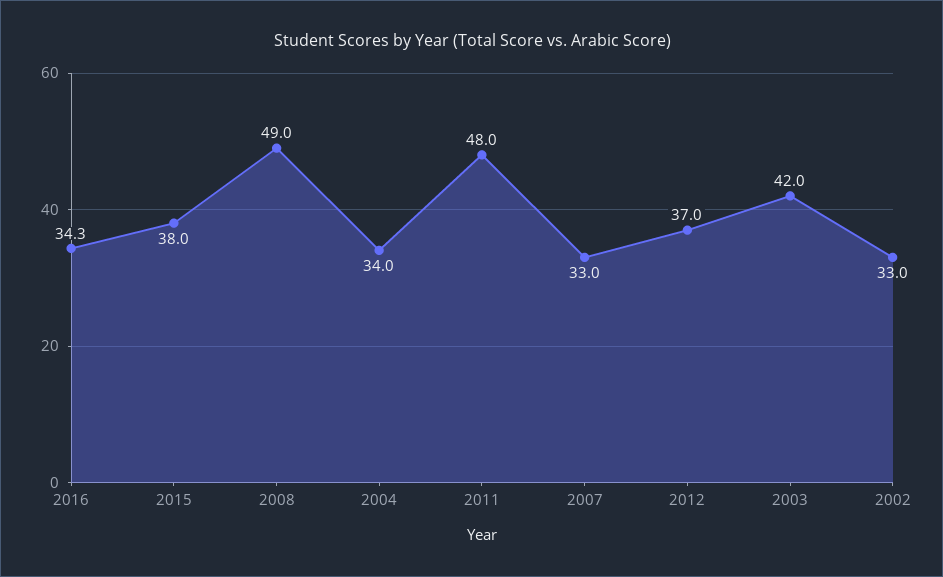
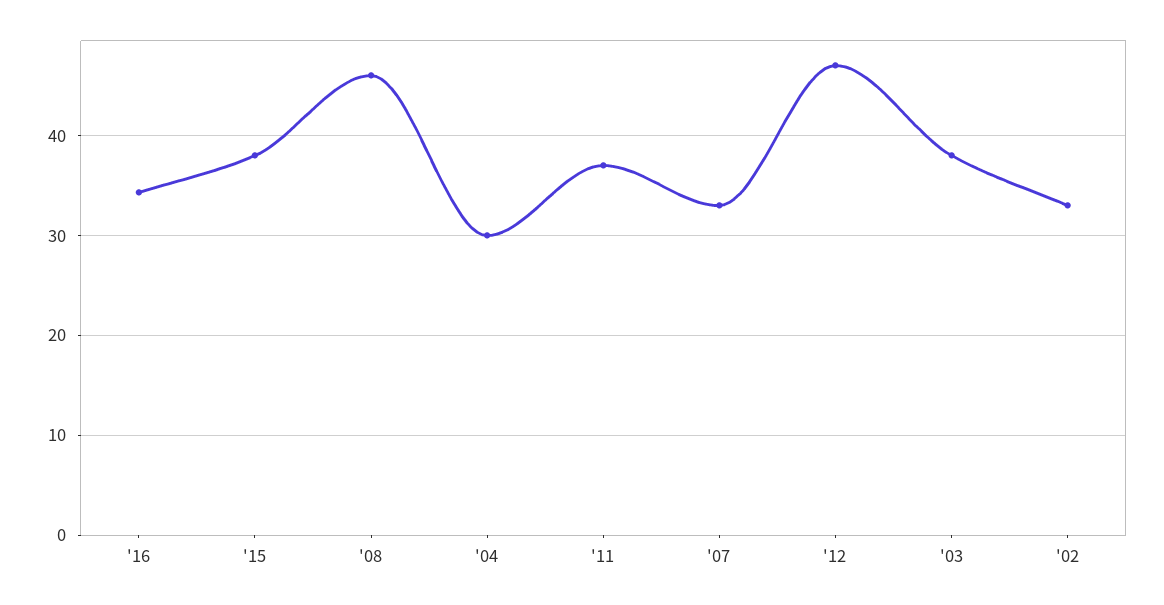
  {
    "2016": 34.3,
    "2015": 38,
-   "2008": 49,
+   "2008": 46,
-   "2004": 34,
+   "2004": 30,
-   "2011": 48,
+   "2011": 37,
    "2007": 33,
-   "2012": 37,
+   "2012": 47,
-   "2003": 42,
+   "2003": 38,
    "2002": 33
  }

